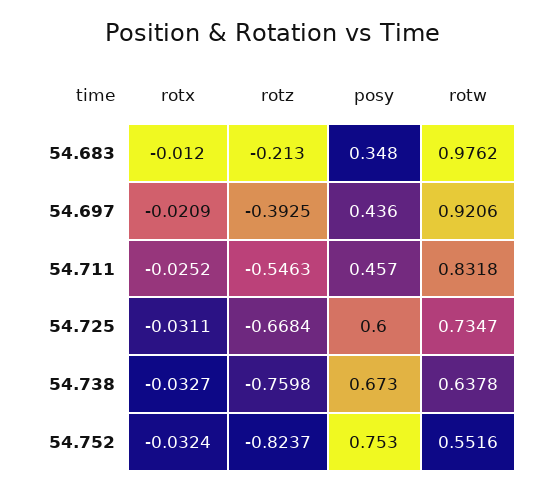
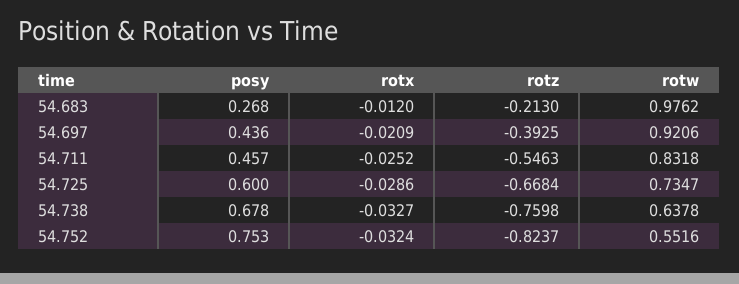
  {
    "rotx": {
      "54.683": -0.012,
      "54.697": -0.0209,
      "54.711": -0.0252,
-     "54.725": -0.0311,
+     "54.725": -0.0286,
      "54.738": -0.0327,
      "54.752": -0.0324
    },
    "rotz": {
      "54.683": -0.213,
      "54.697": -0.3925,
      "54.711": -0.5463,
      "54.725": -0.6684,
      "54.738": -0.7598,
      "54.752": -0.8237
    },
    "posy": {
-     "54.683": 0.348,
+     "54.683": 0.268,
      "54.697": 0.436,
      "54.711": 0.457,
      "54.725": 0.6,
-     "54.738": 0.673,
+     "54.738": 0.678,
      "54.752": 0.753
    },
    "rotw": {
      "54.683": 0.9762,
      "54.697": 0.9206,
      "54.711": 0.8318,
      "54.725": 0.7347,
      "54.738": 0.6378,
      "54.752": 0.5516
    }
  }

